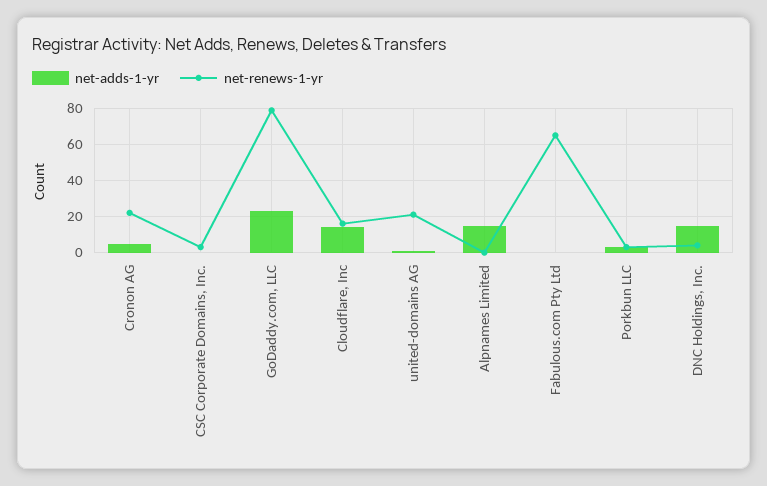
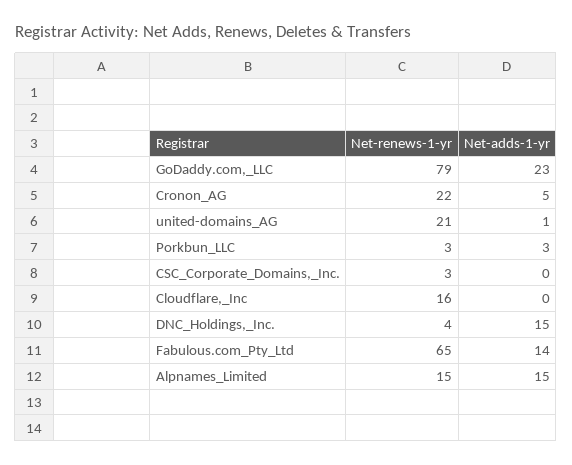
  {
    "net-adds-1-yr": {
      "Cronon AG": 5,
      "CSC Corporate Domains, Inc.": 0,
      "GoDaddy.com, LLC": 23,
-     "Cloudflare, Inc": 15,
+     "Cloudflare, Inc": 0,
      "united-domains AG": 1,
      "Alpnames Limited": 15,
-     "Fabulous.com Pty Ltd": 0,
+     "Fabulous.com Pty Ltd": 14,
      "Porkbun LLC": 3,
      "DNC Holdings, Inc.": 15
    },
    "net-renews-1-yr": {
      "Cronon AG": 22,
      "CSC Corporate Domains, Inc.": 3,
      "GoDaddy.com, LLC": 79,
      "Cloudflare, Inc": 16,
      "united-domains AG": 21,
-     "Alpnames Limited": 0,
+     "Alpnames Limited": 15,
      "Fabulous.com Pty Ltd": 65,
      "Porkbun LLC": 3,
      "DNC Holdings, Inc.": 4
    }
  }

